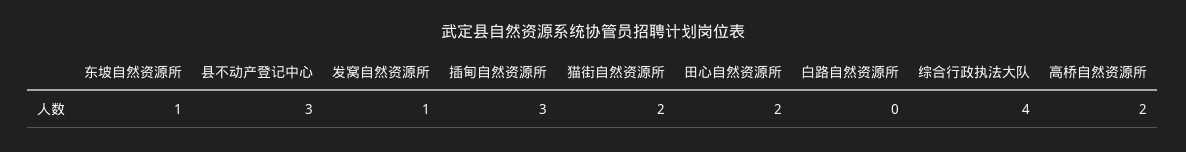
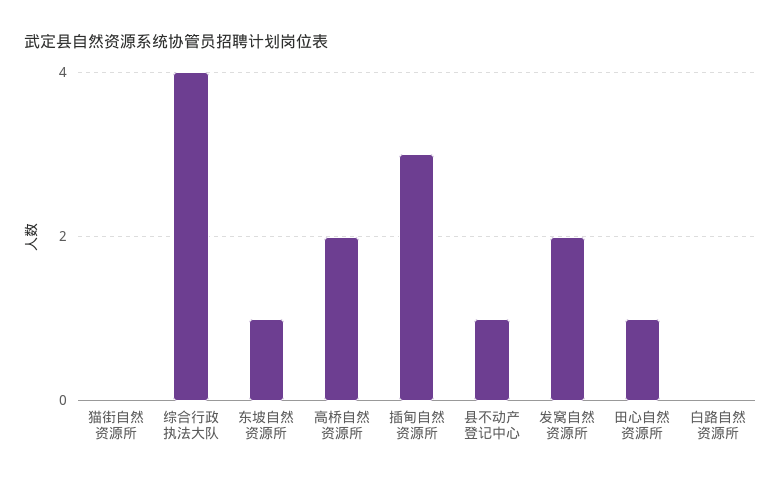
  {
    "东坡自然资源所": 1,
-   "县不动产登记中心": 3,
+   "县不动产登记中心": 1,
-   "发窝自然资源所": 1,
+   "发窝自然资源所": 2,
    "插甸自然资源所": 3,
-   "猫街自然资源所": 2,
+   "猫街自然资源所": 0,
-   "田心自然资源所": 2,
+   "田心自然资源所": 1,
    "白路自然资源所": 0,
    "综合行政执法大队": 4,
    "高桥自然资源所": 2
  }

